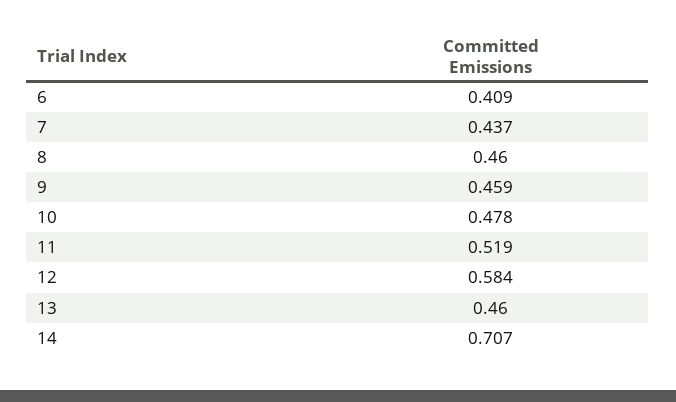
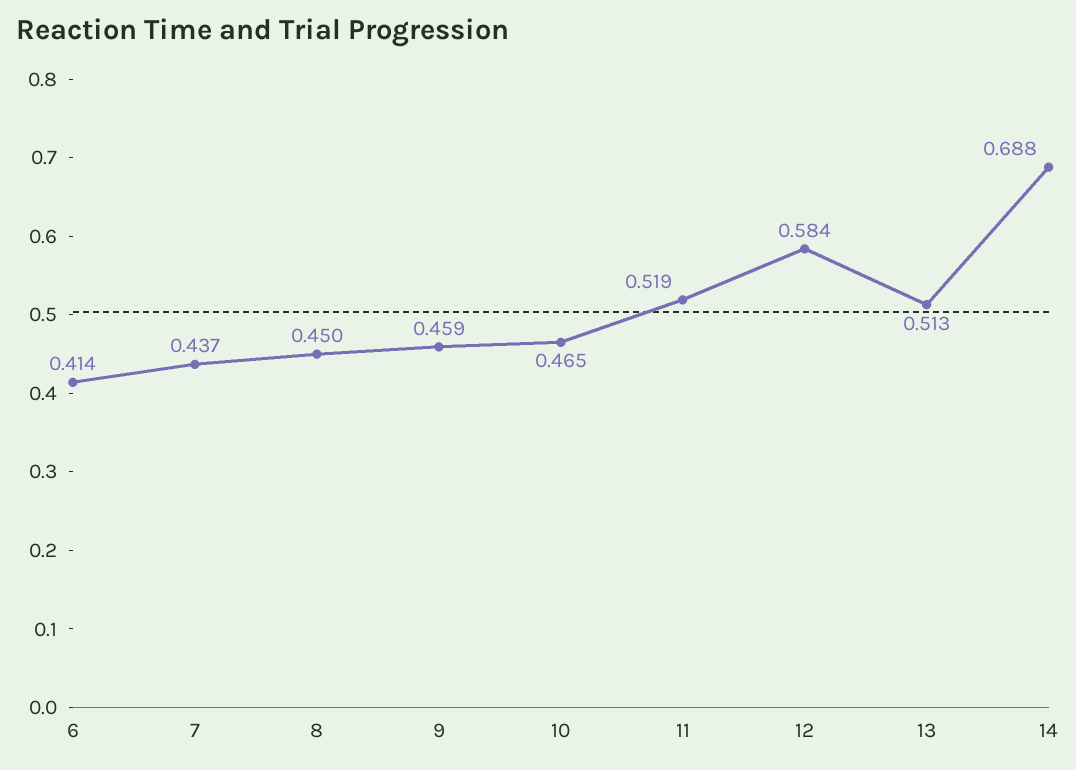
  {
-   "6": 0.409,
+   "6": 0.414,
    "7": 0.437,
-   "8": 0.46,
+   "8": 0.45,
    "9": 0.459,
-   "10": 0.478,
+   "10": 0.465,
    "11": 0.519,
    "12": 0.584,
-   "13": 0.46,
+   "13": 0.513,
-   "14": 0.707
+   "14": 0.688
  }

